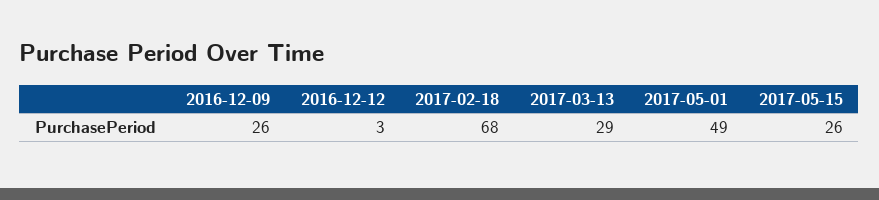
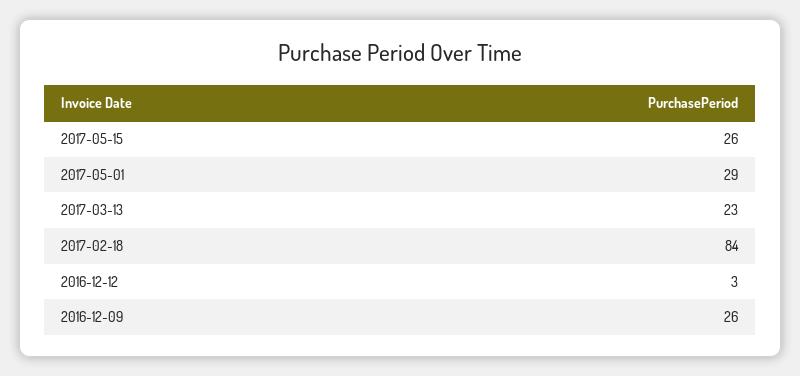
  {
    "2016-12-09": 26,
    "2016-12-12": 3,
-   "2017-02-18": 68,
+   "2017-02-18": 84,
-   "2017-03-13": 29,
+   "2017-03-13": 23,
-   "2017-05-01": 49,
+   "2017-05-01": 29,
    "2017-05-15": 26
  }

